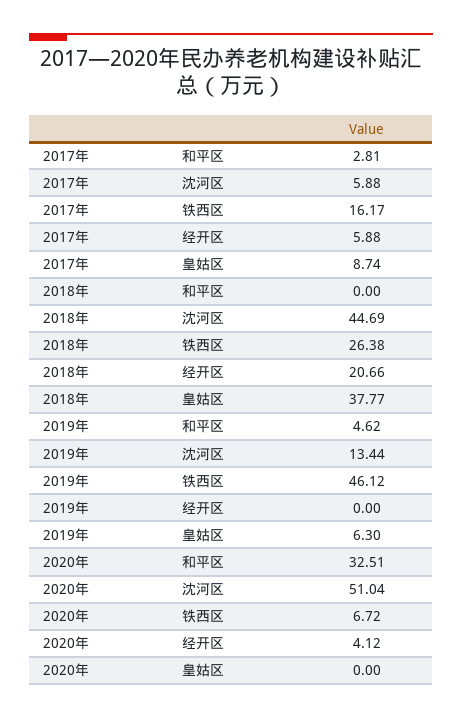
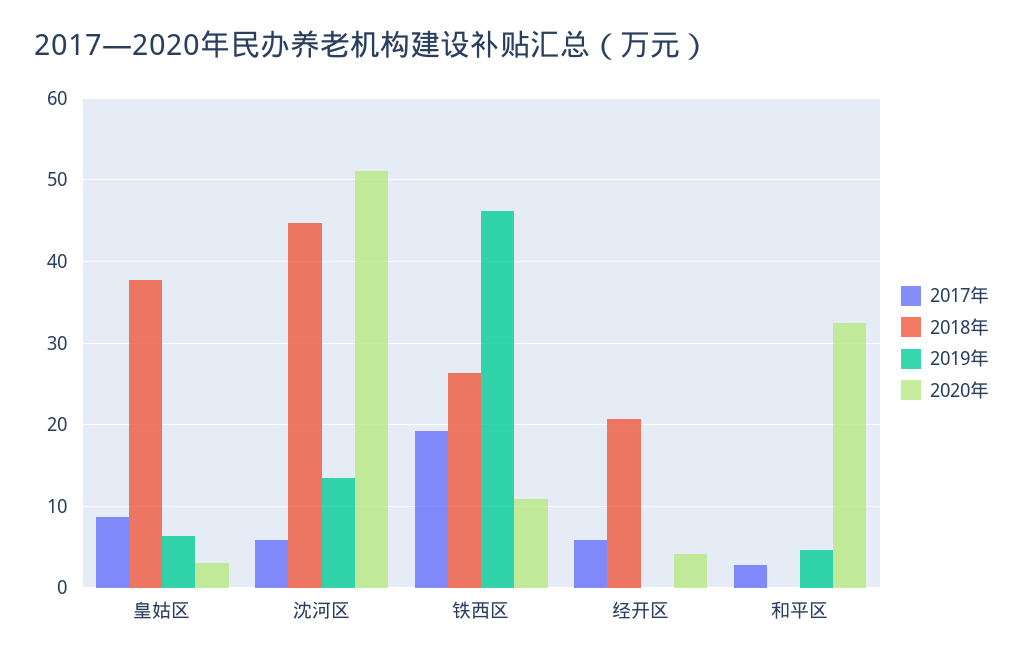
  {
    "2017年": {
      "和平区": 2.81,
      "沈河区": 5.88,
-     "铁西区": 16.17,
+     "铁西区": 19,
      "经开区": 5.88,
      "皇姑区": 8.74
    },
    "2018年": {
      "和平区": 0,
      "沈河区": 44.69,
      "铁西区": 26.38,
      "经开区": 20.66,
      "皇姑区": 37.77
    },
    "2019年": {
      "和平区": 4.62,
      "沈河区": 13.44,
      "铁西区": 46.12,
      "经开区": 0,
      "皇姑区": 6.3
    },
    "2020年": {
      "和平区": 32.51,
      "沈河区": 51.04,
-     "铁西区": 6.72,
+     "铁西区": 11,
      "经开区": 4.12,
-     "皇姑区": 0
+     "皇姑区": 3
    }
  }

